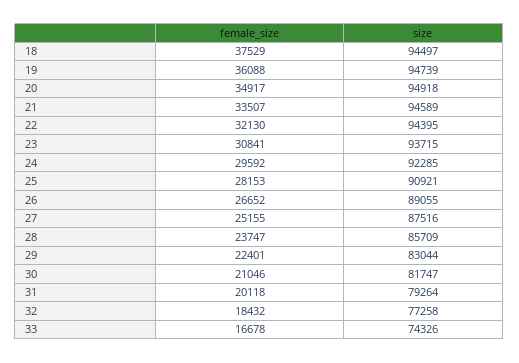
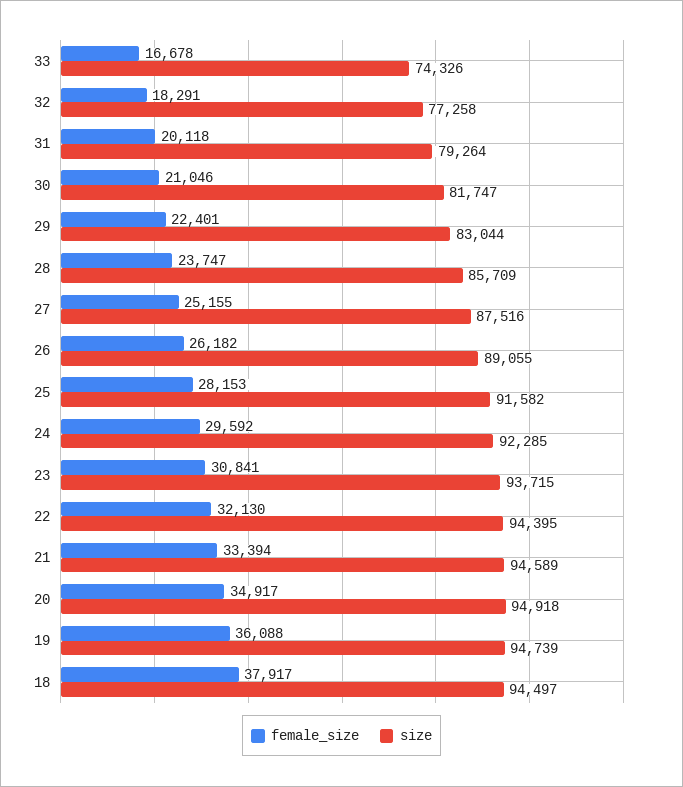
  {
    "female_size": {
-     "18": 37529,
+     "18": 37917,
      "19": 36088,
      "20": 34917,
-     "21": 33507,
+     "21": 33394,
      "22": 32130,
      "23": 30841,
      "24": 29592,
      "25": 28153,
-     "26": 26652,
+     "26": 26182,
      "27": 25155,
      "28": 23747,
      "29": 22401,
      "30": 21046,
      "31": 20118,
-     "32": 18432,
+     "32": 18291,
      "33": 16678
    },
    "size": {
      "18": 94497,
      "19": 94739,
      "20": 94918,
      "21": 94589,
      "22": 94395,
      "23": 93715,
      "24": 92285,
-     "25": 90921,
+     "25": 91582,
      "26": 89055,
      "27": 87516,
      "28": 85709,
      "29": 83044,
      "30": 81747,
      "31": 79264,
      "32": 77258,
      "33": 74326
    }
  }

